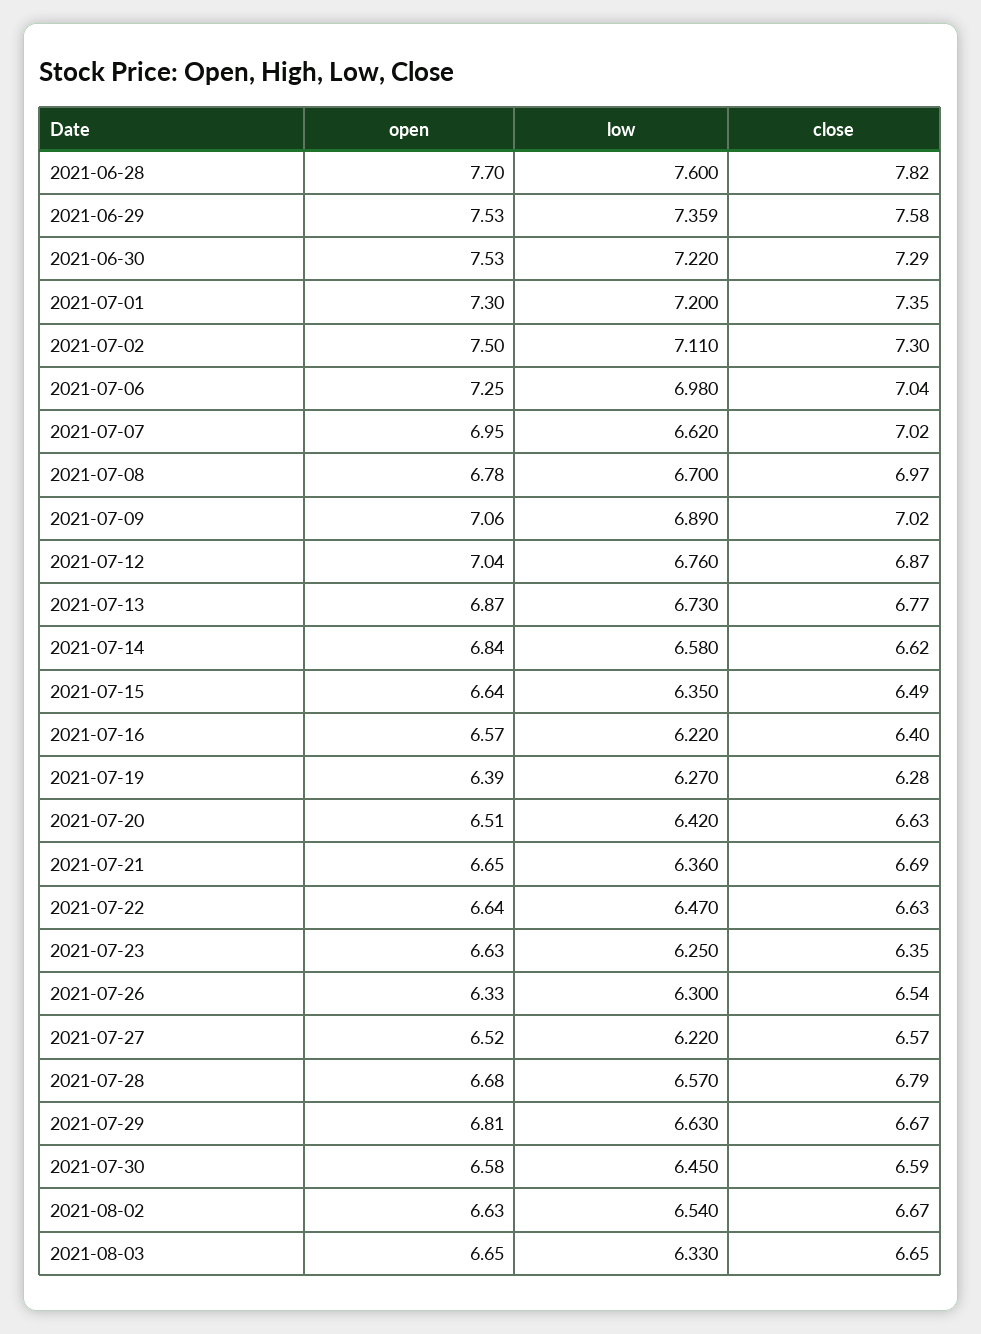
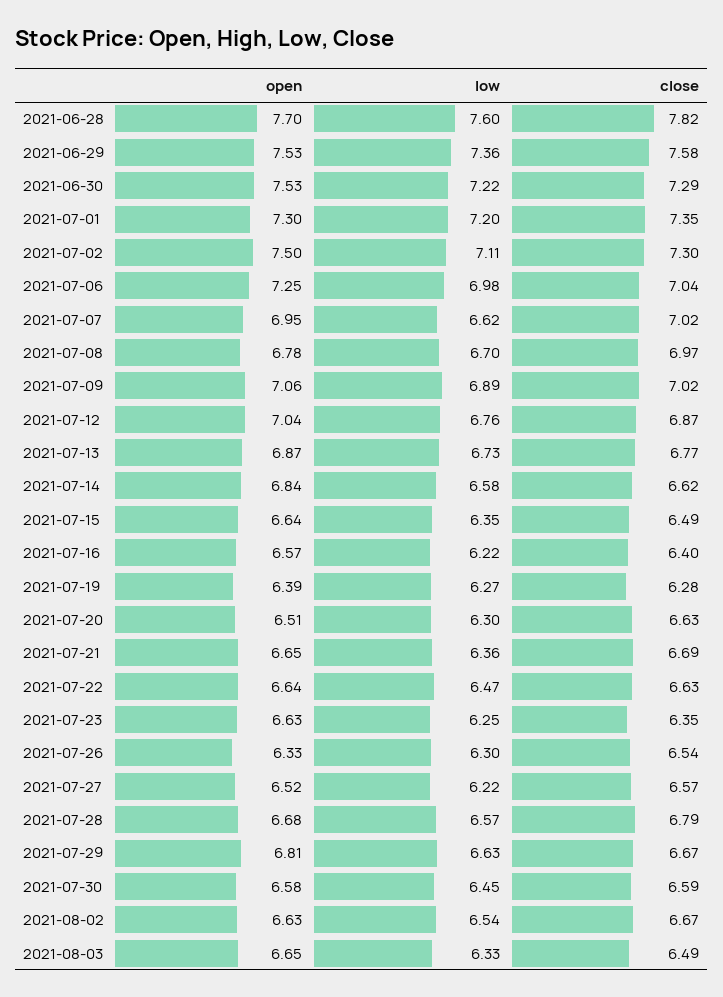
  {
    "open": {
      "2021-06-28": 7.7,
      "2021-06-29": 7.53,
      "2021-06-30": 7.53,
      "2021-07-01": 7.3,
      "2021-07-02": 7.5,
      "2021-07-06": 7.25,
      "2021-07-07": 6.95,
      "2021-07-08": 6.78,
      "2021-07-09": 7.06,
      "2021-07-12": 7.04,
      "2021-07-13": 6.87,
      "2021-07-14": 6.84,
      "2021-07-15": 6.64,
      "2021-07-16": 6.57,
      "2021-07-19": 6.39,
      "2021-07-20": 6.51,
      "2021-07-21": 6.65,
      "2021-07-22": 6.64,
      "2021-07-23": 6.63,
      "2021-07-26": 6.33,
      "2021-07-27": 6.52,
      "2021-07-28": 6.68,
      "2021-07-29": 6.81,
      "2021-07-30": 6.58,
      "2021-08-02": 6.63,
      "2021-08-03": 6.65
    },
    "low": {
      "2021-06-28": 7.6,
      "2021-06-29": 7.359,
      "2021-06-30": 7.22,
      "2021-07-01": 7.2,
      "2021-07-02": 7.11,
      "2021-07-06": 6.98,
      "2021-07-07": 6.62,
      "2021-07-08": 6.7,
      "2021-07-09": 6.89,
      "2021-07-12": 6.76,
      "2021-07-13": 6.73,
      "2021-07-14": 6.58,
      "2021-07-15": 6.35,
      "2021-07-16": 6.22,
      "2021-07-19": 6.27,
-     "2021-07-20": 6.42,
+     "2021-07-20": 6.3,
      "2021-07-21": 6.36,
      "2021-07-22": 6.47,
      "2021-07-23": 6.25,
      "2021-07-26": 6.3,
      "2021-07-27": 6.22,
      "2021-07-28": 6.57,
      "2021-07-29": 6.63,
      "2021-07-30": 6.45,
      "2021-08-02": 6.54,
      "2021-08-03": 6.33
    },
    "close": {
      "2021-06-28": 7.82,
      "2021-06-29": 7.58,
      "2021-06-30": 7.29,
      "2021-07-01": 7.35,
      "2021-07-02": 7.3,
      "2021-07-06": 7.04,
      "2021-07-07": 7.02,
      "2021-07-08": 6.97,
      "2021-07-09": 7.02,
      "2021-07-12": 6.87,
      "2021-07-13": 6.77,
      "2021-07-14": 6.62,
      "2021-07-15": 6.49,
      "2021-07-16": 6.4,
      "2021-07-19": 6.28,
      "2021-07-20": 6.63,
      "2021-07-21": 6.69,
      "2021-07-22": 6.63,
      "2021-07-23": 6.35,
      "2021-07-26": 6.54,
      "2021-07-27": 6.57,
      "2021-07-28": 6.79,
      "2021-07-29": 6.67,
      "2021-07-30": 6.59,
      "2021-08-02": 6.67,
-     "2021-08-03": 6.65
+     "2021-08-03": 6.49
    }
  }

